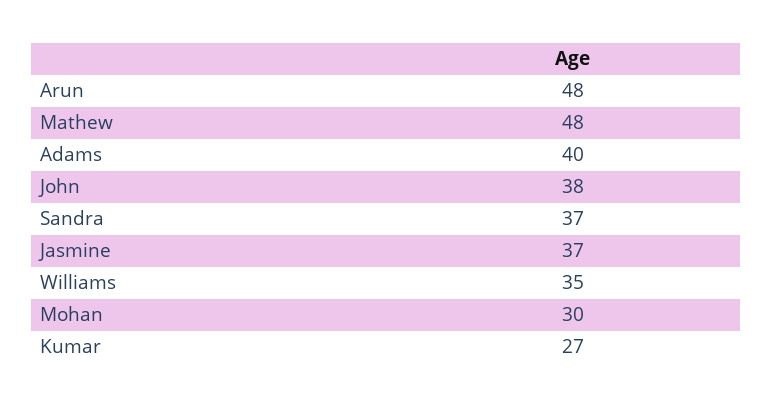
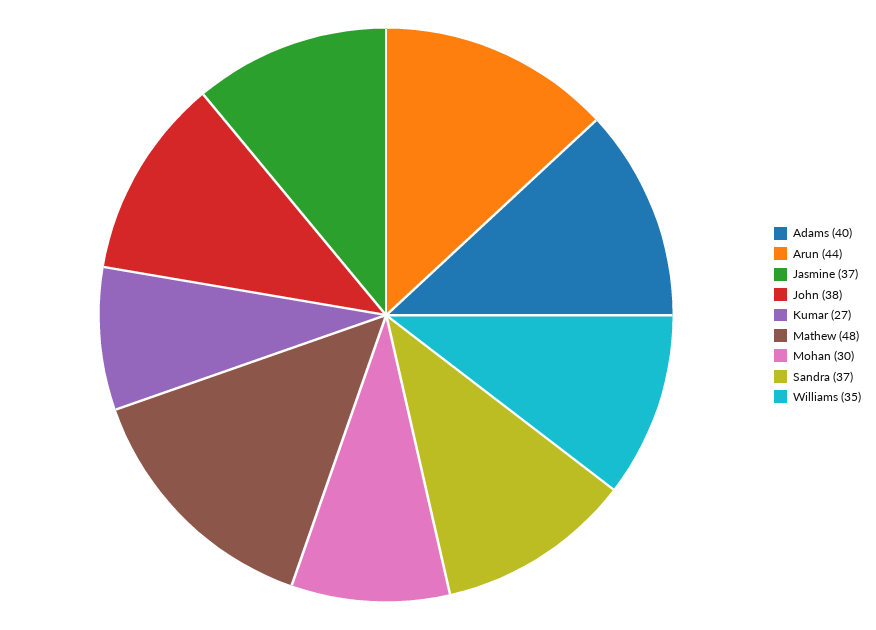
  {
-   "Arun": 48,
+   "Arun": 44,
    "Mathew": 48,
    "Adams": 40,
    "John": 38,
    "Sandra": 37,
    "Jasmine": 37,
    "Williams": 35,
    "Mohan": 30,
    "Kumar": 27
  }

